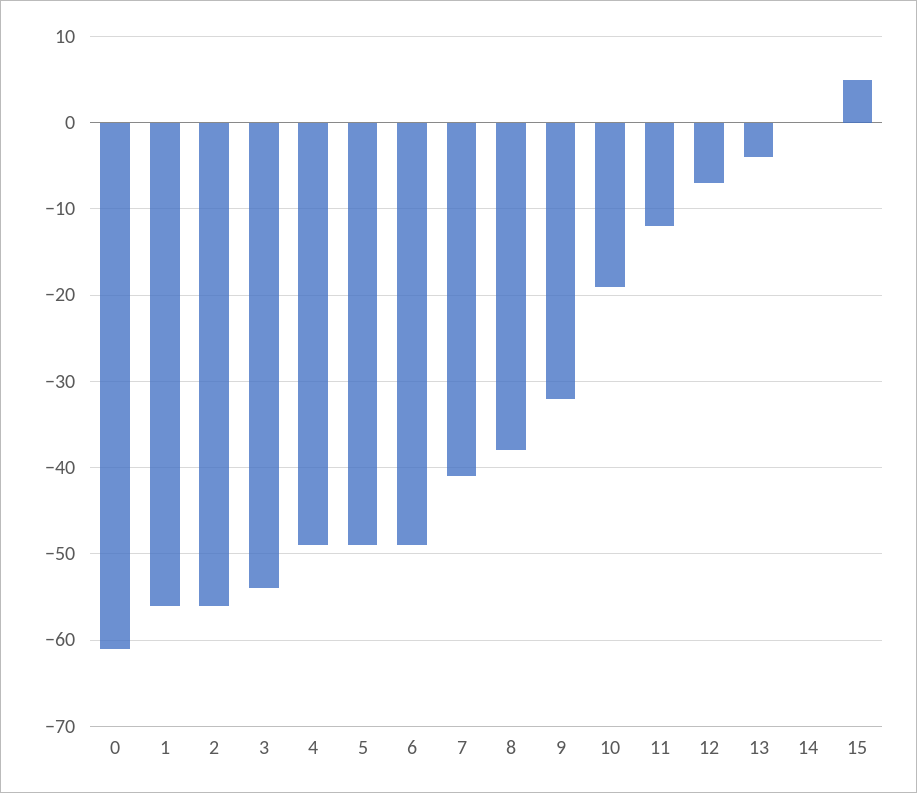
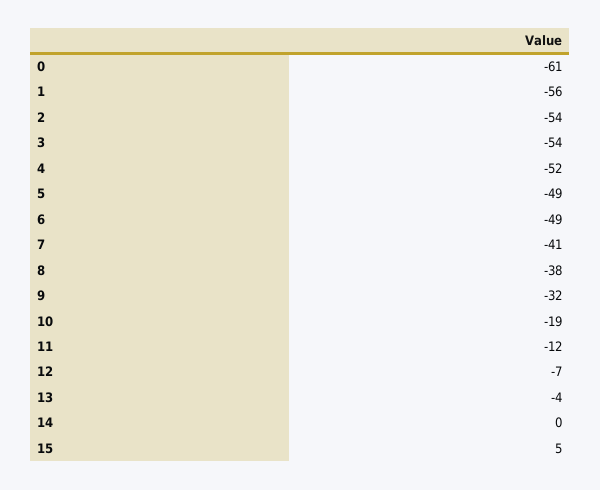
  {
    "0": -61,
    "1": -56,
-   "2": -56,
+   "2": -54,
    "3": -54,
-   "4": -49,
+   "4": -52,
    "5": -49,
    "6": -49,
    "7": -41,
    "8": -38,
    "9": -32,
    "10": -19,
    "11": -12,
    "12": -7,
    "13": -4,
    "14": 0,
    "15": 5
  }

